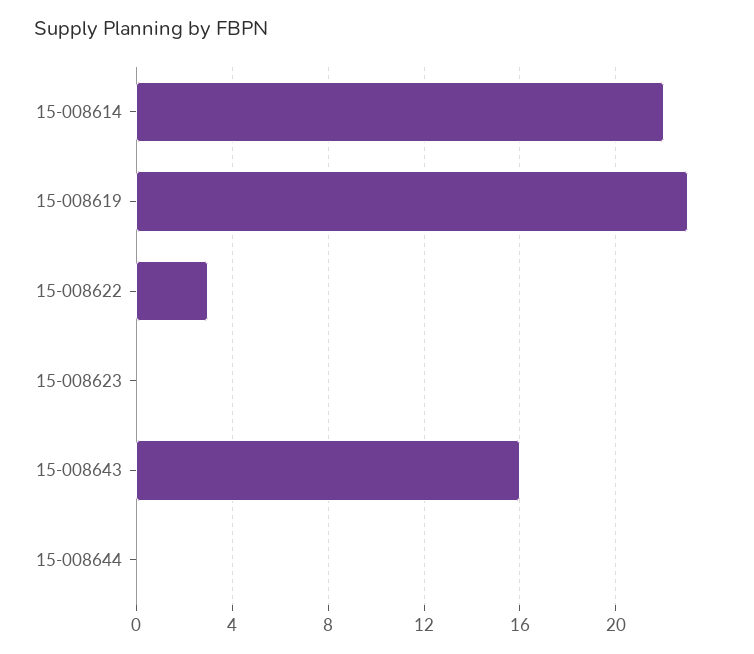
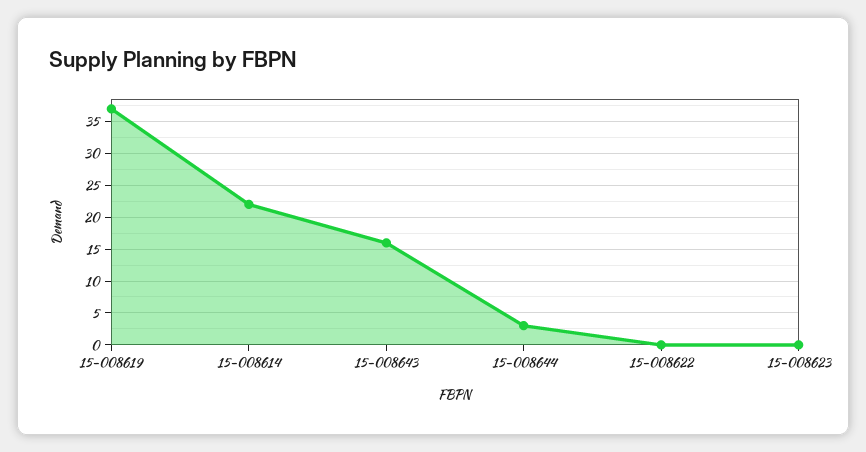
  {
    "15-008614": 22,
-   "15-008619": 23,
+   "15-008619": 37,
-   "15-008622": 3,
+   "15-008622": 0,
    "15-008623": 0,
    "15-008643": 16,
-   "15-008644": 0
+   "15-008644": 3
  }

